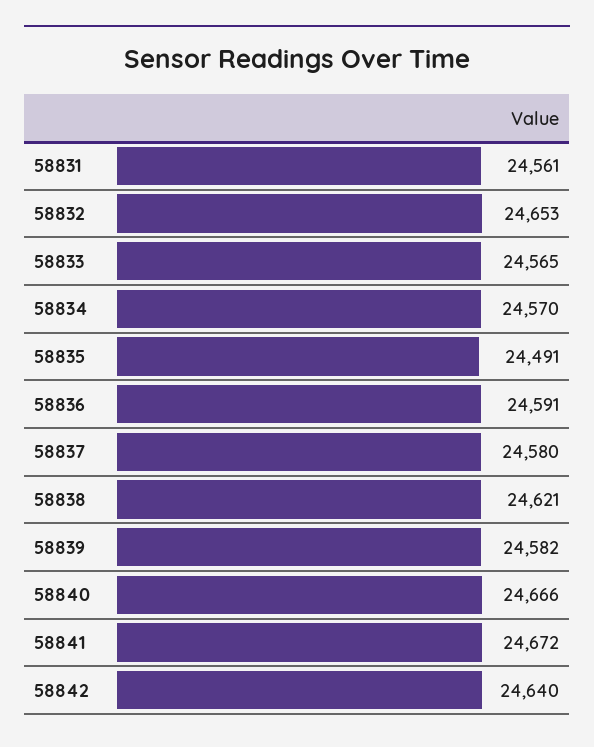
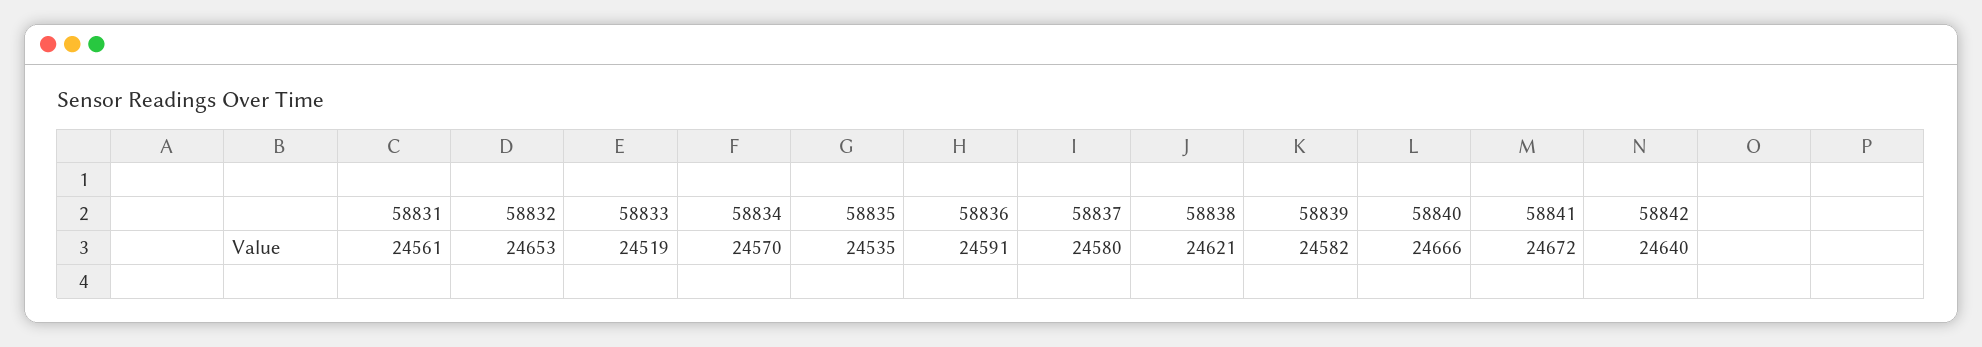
  {
    "58831": 24561,
    "58832": 24653,
-   "58833": 24565,
+   "58833": 24519,
    "58834": 24570,
-   "58835": 24491,
+   "58835": 24535,
    "58836": 24591,
    "58837": 24580,
    "58838": 24621,
    "58839": 24582,
    "58840": 24666,
    "58841": 24672,
    "58842": 24640
  }

